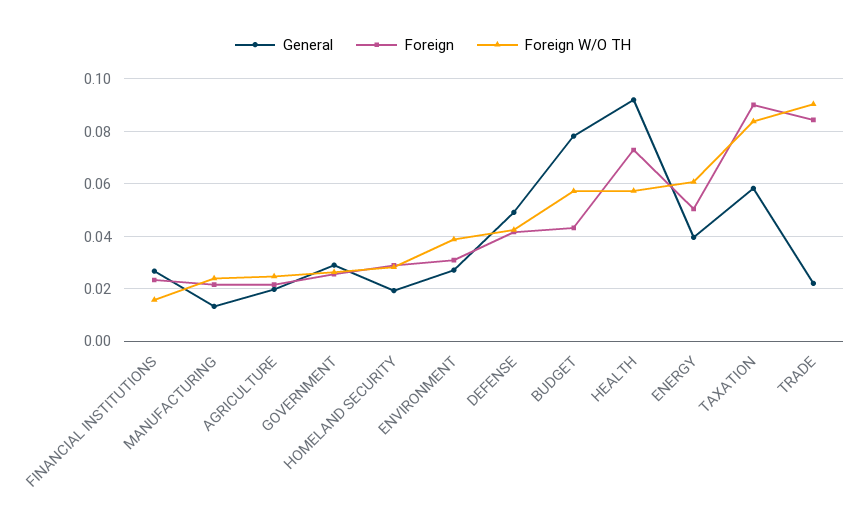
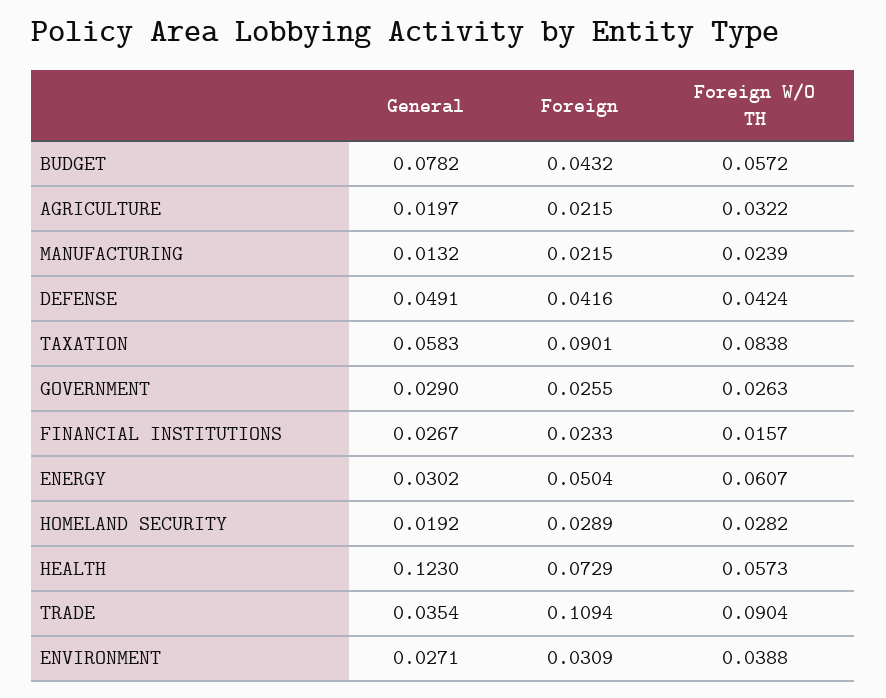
  {
    "General": {
      "FINANCIAL INSTITUTIONS": 0.0267,
      "MANUFACTURING": 0.0132,
      "AGRICULTURE": 0.0197,
      "GOVERNMENT": 0.029,
      "HOMELAND SECURITY": 0.0192,
      "ENVIRONMENT": 0.0271,
      "DEFENSE": 0.0491,
      "BUDGET": 0.0782,
-     "HEALTH": 0.0925,
+     "HEALTH": 0.123,
-     "ENERGY": 0.04,
+     "ENERGY": 0.0302,
      "TAXATION": 0.0583,
-     "TRADE": 0.0225
+     "TRADE": 0.0354
    },
    "Foreign": {
      "FINANCIAL INSTITUTIONS": 0.0233,
      "MANUFACTURING": 0.0215,
      "AGRICULTURE": 0.0215,
      "GOVERNMENT": 0.0255,
      "HOMELAND SECURITY": 0.0289,
      "ENVIRONMENT": 0.0309,
      "DEFENSE": 0.0416,
      "BUDGET": 0.0432,
      "HEALTH": 0.0729,
      "ENERGY": 0.0504,
      "TAXATION": 0.0901,
-     "TRADE": 0.085
+     "TRADE": 0.1094
    },
    "Foreign W/O TH": {
      "FINANCIAL INSTITUTIONS": 0.0157,
      "MANUFACTURING": 0.0239,
-     "AGRICULTURE": 0.025,
+     "AGRICULTURE": 0.0322,
      "GOVERNMENT": 0.0263,
      "HOMELAND SECURITY": 0.0282,
      "ENVIRONMENT": 0.0388,
      "DEFENSE": 0.0424,
      "BUDGET": 0.0572,
      "HEALTH": 0.0573,
      "ENERGY": 0.0607,
      "TAXATION": 0.0838,
      "TRADE": 0.0904
    }
  }

